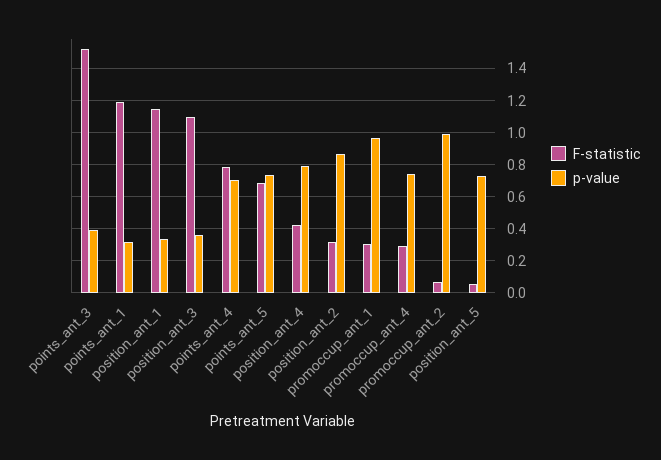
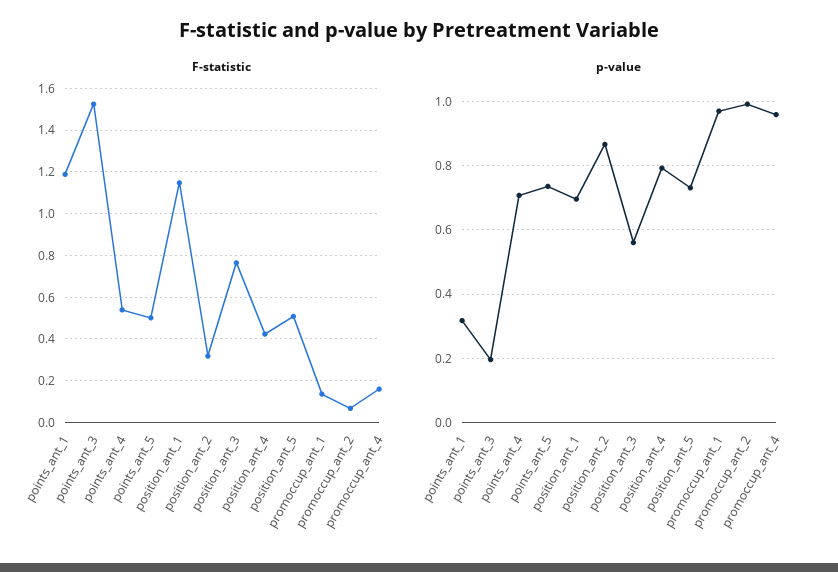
  {
    "F-statistic": {
      "points_ant_3": 1.5,
      "points_ant_1": 1.2,
      "position_ant_1": 1.15,
-     "position_ant_3": 1.1,
+     "position_ant_3": 0.75,
-     "points_ant_4": 0.8,
+     "points_ant_4": 0.55,
-     "points_ant_5": 0.7,
+     "points_ant_5": 0.5,
      "position_ant_4": 0.4,
      "position_ant_2": 0.3,
-     "promoccup_ant_1": 0.3,
+     "promoccup_ant_1": 0.15,
-     "promoccup_ant_4": 0.3,
+     "promoccup_ant_4": 0.15,
      "promoccup_ant_2": 0.05,
-     "position_ant_5": 0.05
+     "position_ant_5": 0.5
    },
    "p-value": {
-     "points_ant_3": 0.4,
+     "points_ant_3": 0.2,
      "points_ant_1": 0.32,
-     "position_ant_1": 0.35,
+     "position_ant_1": 0.7,
-     "position_ant_3": 0.35,
+     "position_ant_3": 0.56,
      "points_ant_4": 0.7,
      "points_ant_5": 0.74,
      "position_ant_4": 0.8,
      "position_ant_2": 0.86,
      "promoccup_ant_1": 0.96,
-     "promoccup_ant_4": 0.75,
+     "promoccup_ant_4": 0.96,
      "promoccup_ant_2": 1,
      "position_ant_5": 0.74
    }
  }

